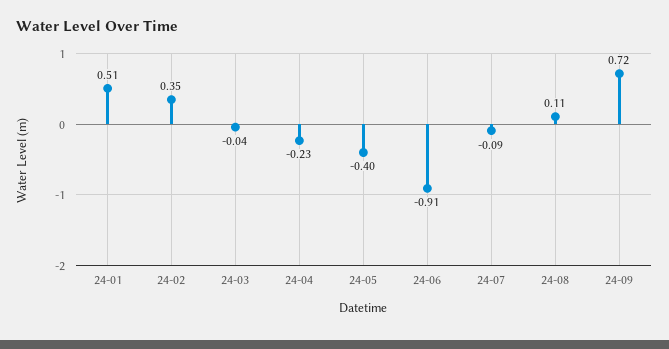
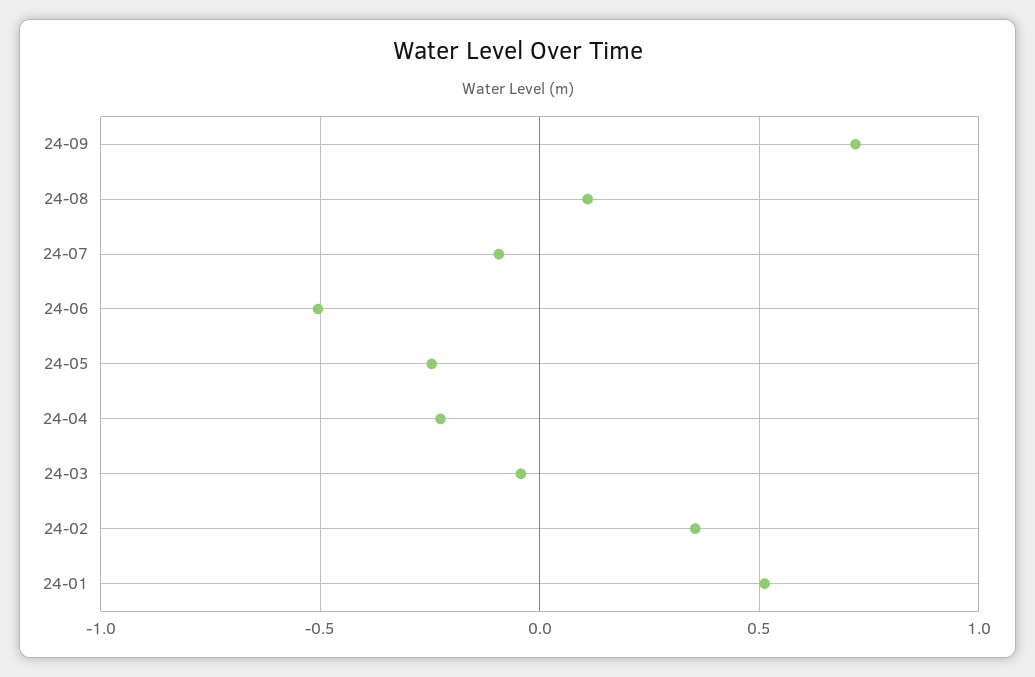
  {
    "24-01": 0.51,
    "24-02": 0.35,
    "24-03": -0.04,
    "24-04": -0.23,
-   "24-05": -0.4,
+   "24-05": -0.25,
-   "24-06": -0.91,
+   "24-06": -0.5,
    "24-07": -0.09,
    "24-08": 0.11,
    "24-09": 0.72
  }

